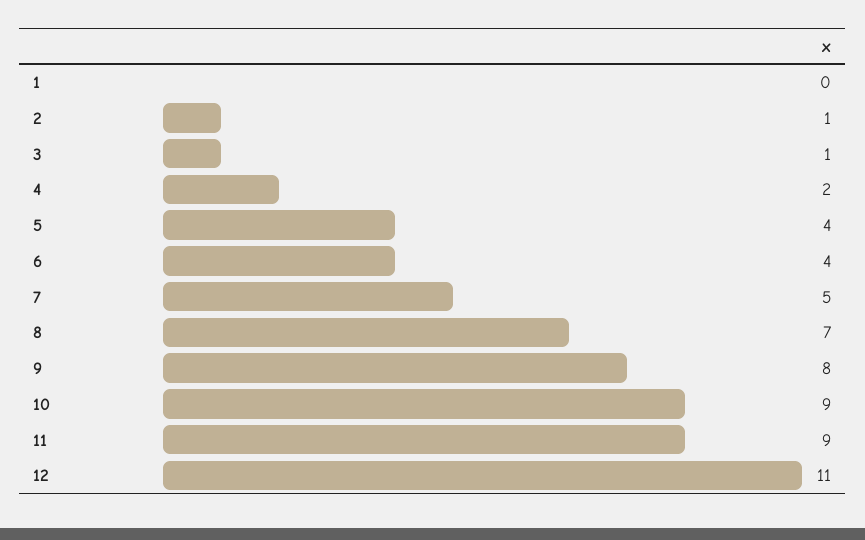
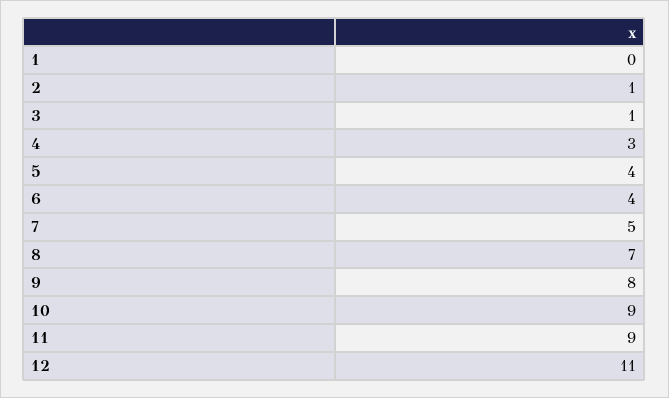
  {
    "1": 0,
    "2": 1,
    "3": 1,
-   "4": 2,
+   "4": 3,
    "5": 4,
    "6": 4,
    "7": 5,
    "8": 7,
    "9": 8,
    "10": 9,
    "11": 9,
    "12": 11
  }

